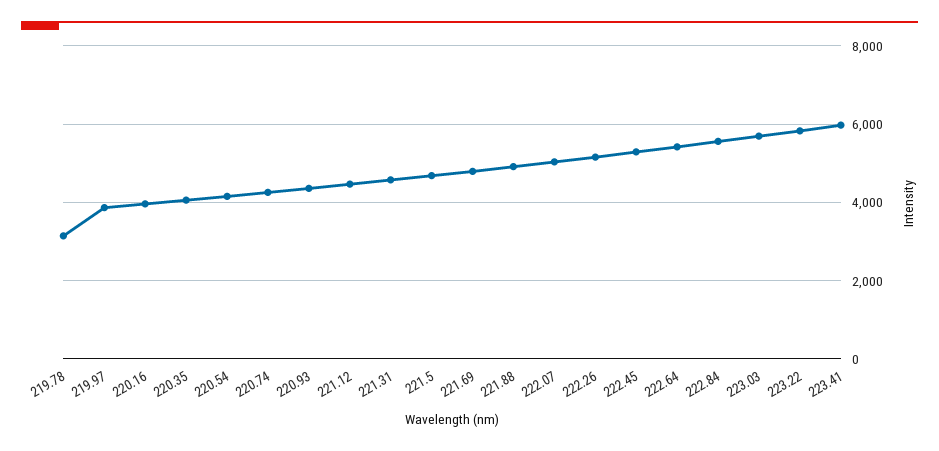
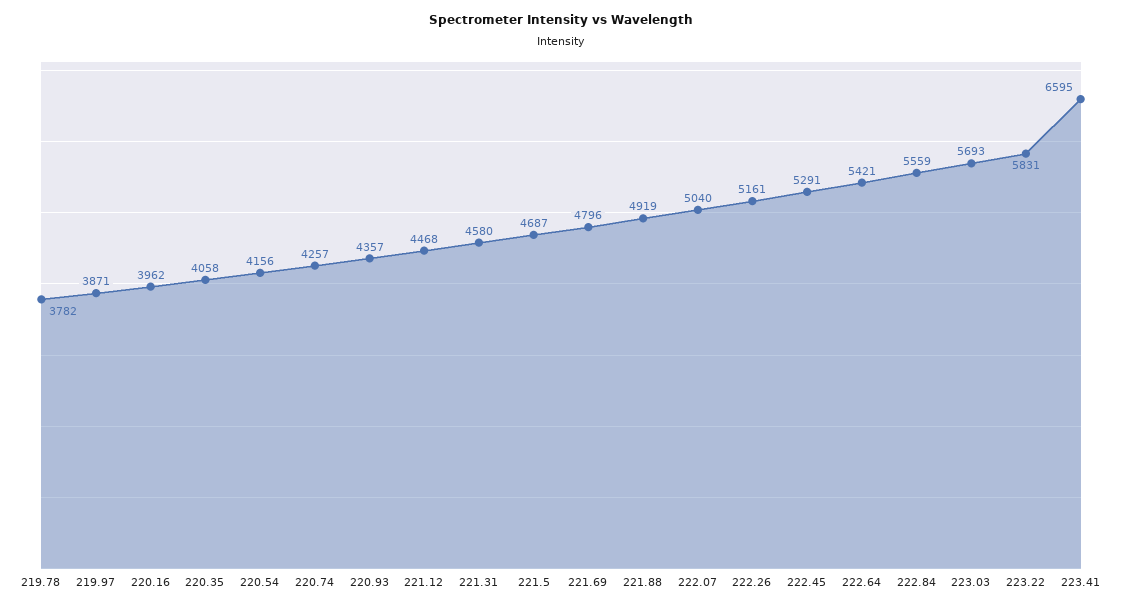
  {
-   "219.78": 3200,
+   "219.78": 3782,
    "219.97": 3871,
    "220.16": 3962,
    "220.35": 4058,
    "220.54": 4156,
    "220.74": 4257,
    "220.93": 4357,
    "221.12": 4468,
    "221.31": 4580,
    "221.5": 4687,
    "221.69": 4796,
    "221.88": 4919,
    "222.07": 5040,
    "222.26": 5161,
    "222.45": 5291,
    "222.64": 5421,
    "222.84": 5559,
    "223.03": 5693,
    "223.22": 5831,
-   "223.41": 6000
+   "223.41": 6595
  }

